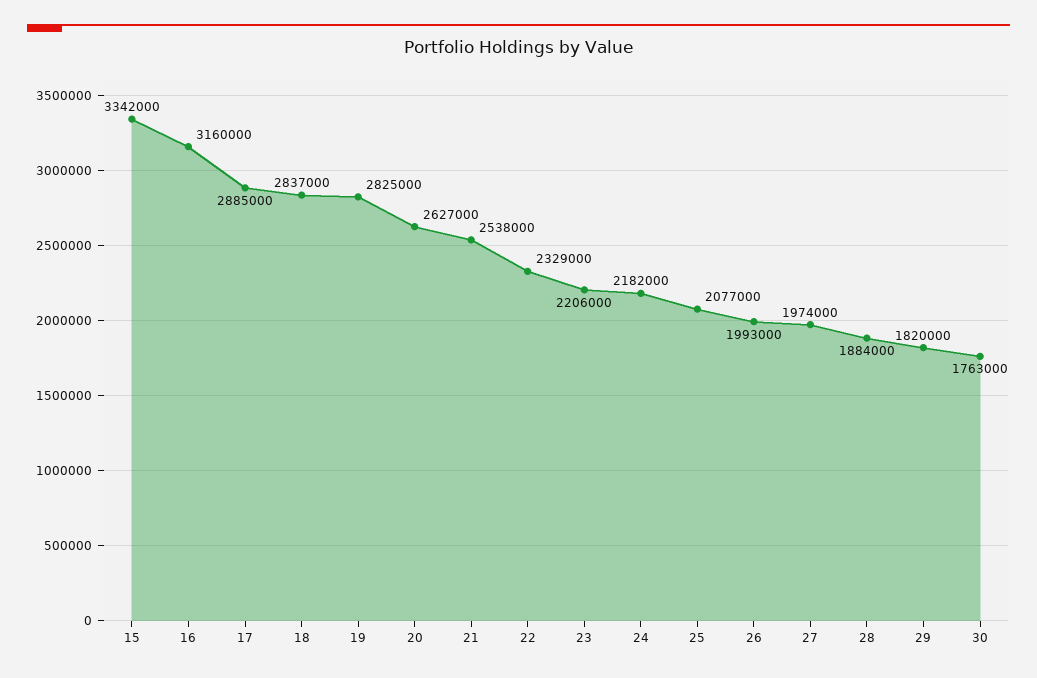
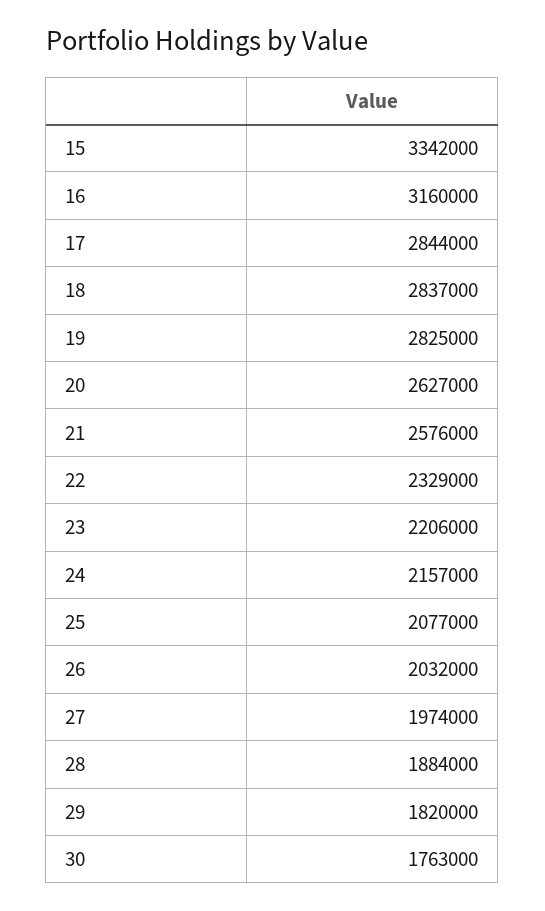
  {
    "15": 3342000,
    "16": 3160000,
-   "17": 2885000,
+   "17": 2844000,
    "18": 2837000,
    "19": 2825000,
    "20": 2627000,
-   "21": 2538000,
+   "21": 2576000,
    "22": 2329000,
    "23": 2206000,
-   "24": 2182000,
+   "24": 2157000,
    "25": 2077000,
-   "26": 1993000,
+   "26": 2032000,
    "27": 1974000,
    "28": 1884000,
    "29": 1820000,
    "30": 1763000
  }

